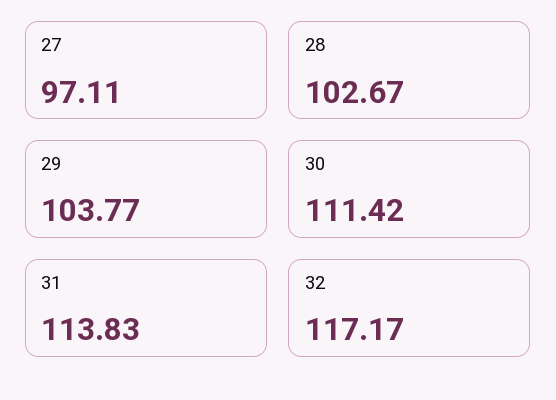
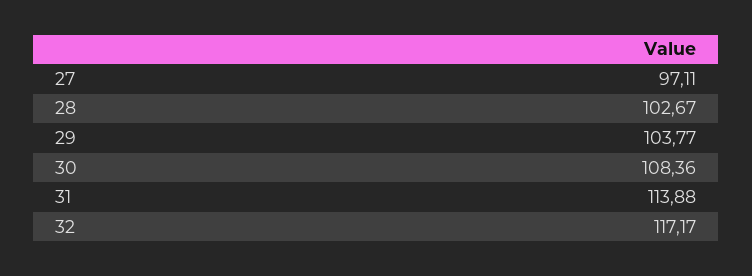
  {
    "27": 97.11,
    "28": 102.67,
    "29": 103.77,
-   "30": 111.42,
+   "30": 108.36,
-   "31": 113.83,
+   "31": 113.88,
    "32": 117.17
  }

